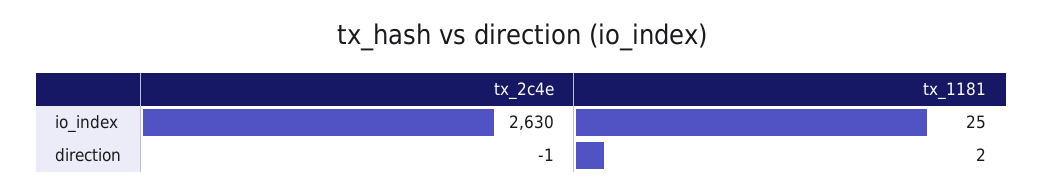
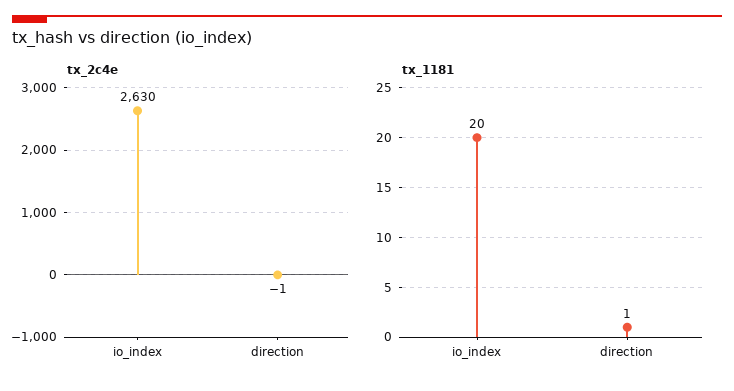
  {
    "tx_2c4e": {
      "io_index": 2630,
      "direction": -1
    },
    "tx_1181": {
-     "io_index": 25,
+     "io_index": 20,
-     "direction": 2
+     "direction": 1
    }
  }

